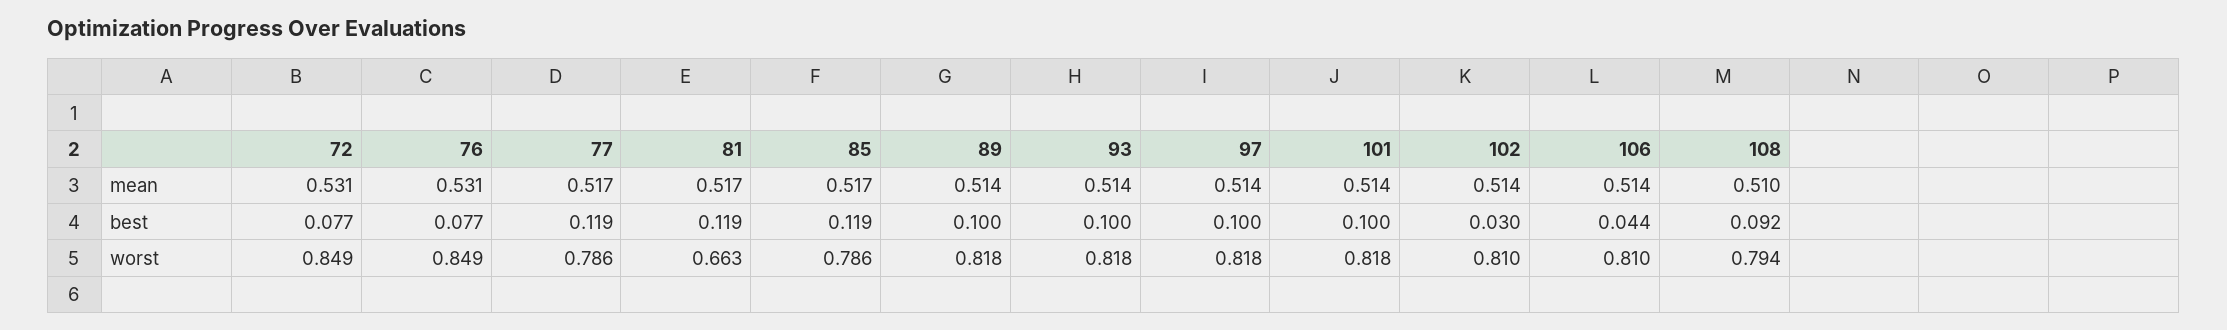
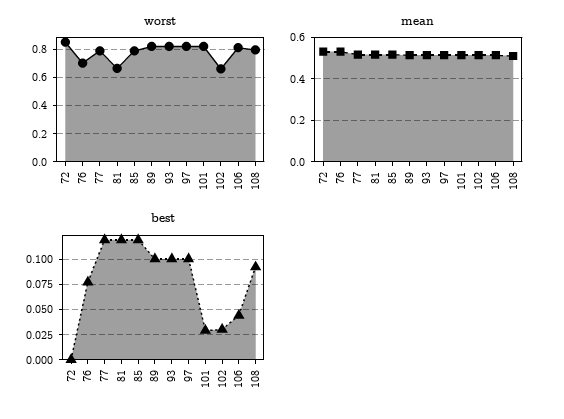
  {
    "mean": {
      "72": 0.531,
      "76": 0.531,
      "77": 0.517,
      "81": 0.517,
      "85": 0.517,
      "89": 0.514,
      "93": 0.514,
      "97": 0.514,
      "101": 0.514,
      "102": 0.514,
      "106": 0.514,
      "108": 0.51
    },
    "best": {
-     "72": 0.077,
+     "72": 0,
      "76": 0.077,
      "77": 0.119,
      "81": 0.119,
      "85": 0.119,
      "89": 0.1,
      "93": 0.1,
      "97": 0.1,
-     "101": 0.1,
+     "101": 0.025,
      "102": 0.03,
      "106": 0.044,
      "108": 0.092
    },
    "worst": {
      "72": 0.849,
-     "76": 0.849,
+     "76": 0.7,
      "77": 0.786,
      "81": 0.663,
      "85": 0.786,
      "89": 0.818,
      "93": 0.818,
      "97": 0.818,
      "101": 0.818,
-     "102": 0.81,
+     "102": 0.65,
      "106": 0.81,
      "108": 0.794
    }
  }

